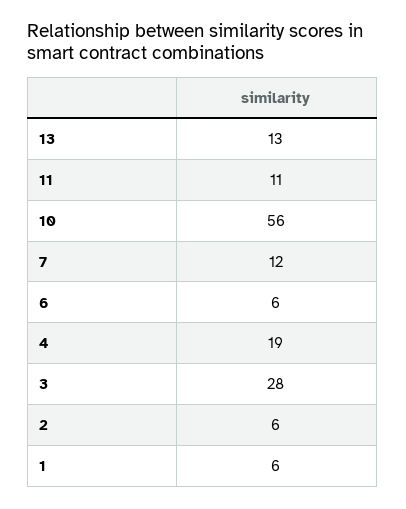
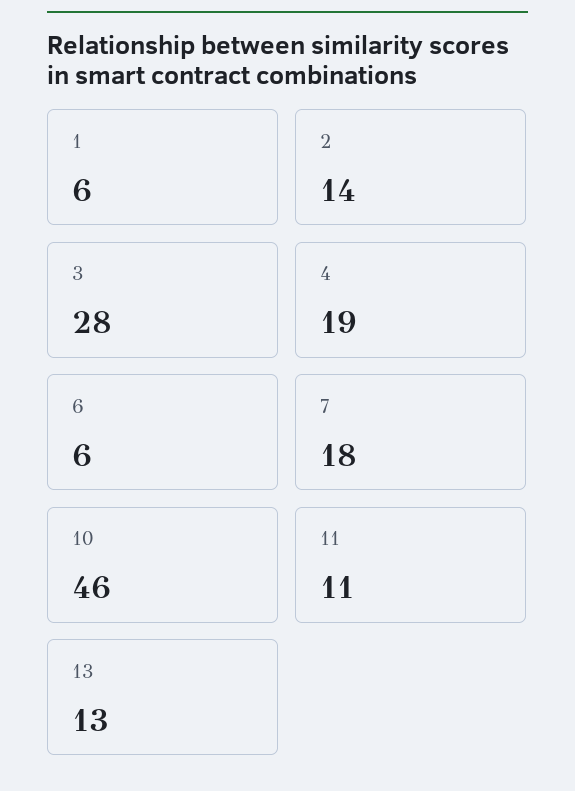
  {
    "13": 13,
    "11": 11,
-   "10": 56,
+   "10": 46,
-   "7": 12,
+   "7": 18,
    "6": 6,
    "4": 19,
    "3": 28,
-   "2": 6,
+   "2": 14,
    "1": 6
  }

